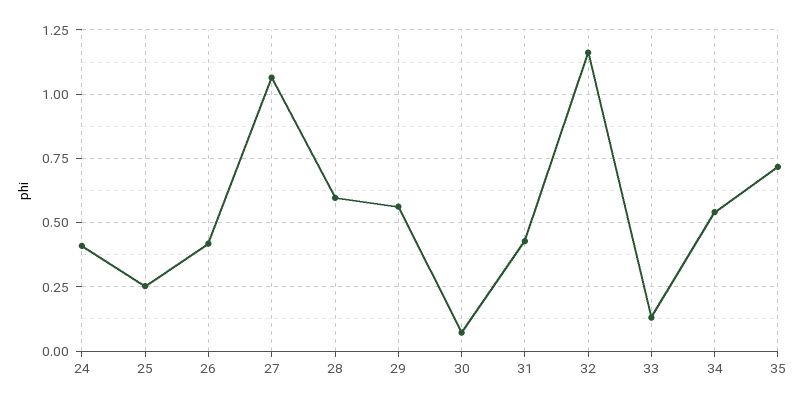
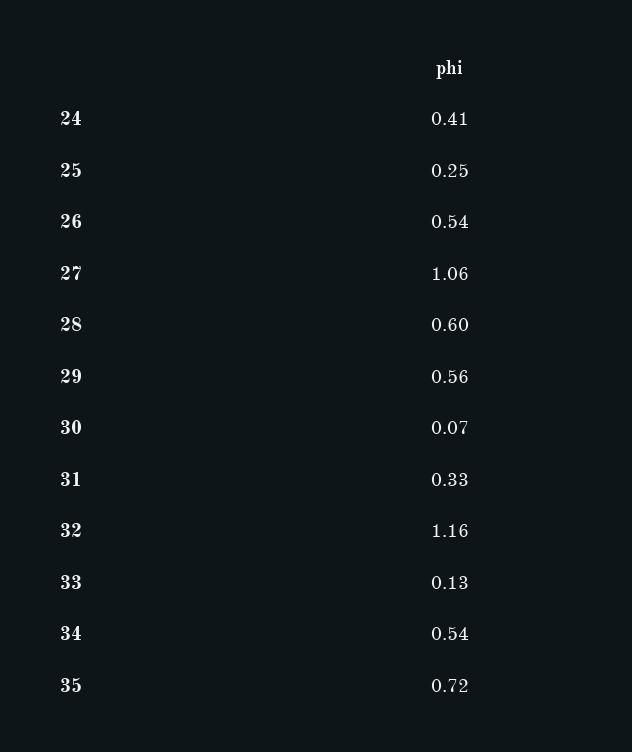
  {
    "24": 0.41,
    "25": 0.25,
-   "26": 0.425,
+   "26": 0.54,
    "27": 1.06,
    "28": 0.6,
    "29": 0.56,
    "30": 0.07,
-   "31": 0.425,
+   "31": 0.33,
    "32": 1.16,
    "33": 0.13,
    "34": 0.54,
    "35": 0.72
  }

